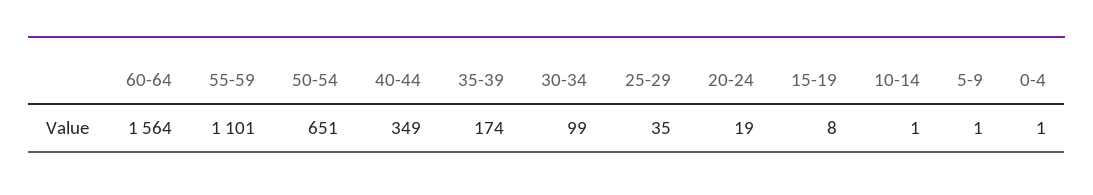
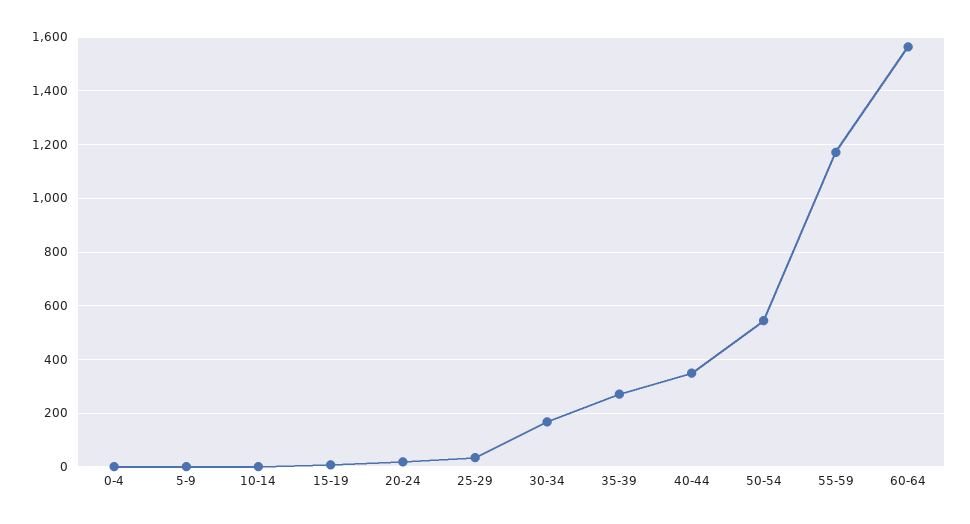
  {
    "60-64": 1564,
-   "55-59": 1101,
+   "55-59": 1175,
-   "50-54": 651,
+   "50-54": 550,
    "40-44": 349,
-   "35-39": 174,
+   "35-39": 275,
-   "30-34": 99,
+   "30-34": 175,
    "25-29": 35,
    "20-24": 19,
    "15-19": 8,
    "10-14": 1,
    "5-9": 1,
    "0-4": 1
  }

